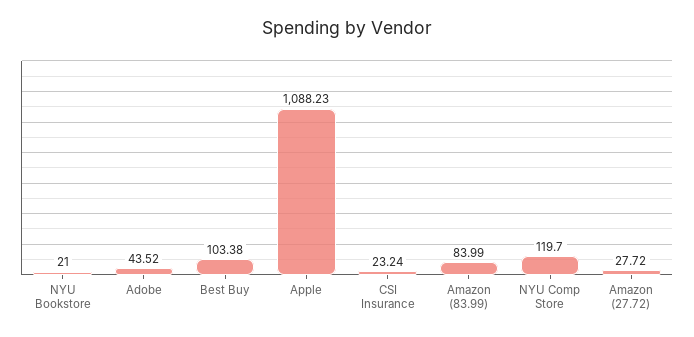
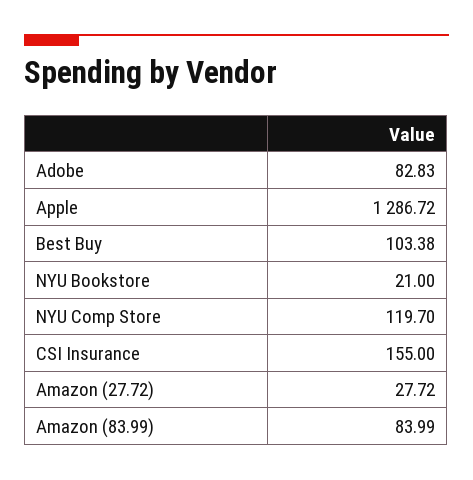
  {
    "NYU Bookstore": 21,
-   "Adobe": 43.52,
+   "Adobe": 82.83,
    "Best Buy": 103.38,
-   "Apple": 1088.23,
+   "Apple": 1286.72,
-   "CSI Insurance": 23.24,
+   "CSI Insurance": 155,
    "Amazon (83.99)": 83.99,
    "NYU Comp Store": 119.7,
    "Amazon (27.72)": 27.72
  }

